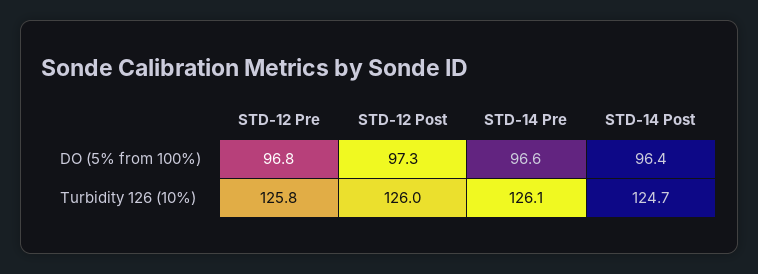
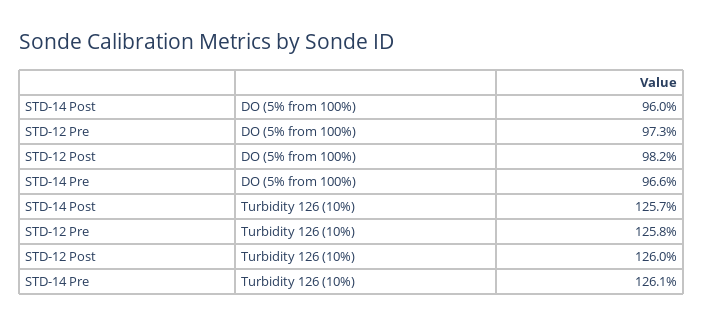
  {
    "STD-12 Pre": {
-     "DO (5% from 100%)": 96.8,
+     "DO (5% from 100%)": 97.3,
      "Turbidity 126 (10%)": 125.8
    },
    "STD-12 Post": {
-     "DO (5% from 100%)": 97.3,
+     "DO (5% from 100%)": 98.2,
      "Turbidity 126 (10%)": 126
    },
    "STD-14 Pre": {
      "DO (5% from 100%)": 96.6,
      "Turbidity 126 (10%)": 126.1
    },
    "STD-14 Post": {
-     "DO (5% from 100%)": 96.4,
+     "DO (5% from 100%)": 96,
-     "Turbidity 126 (10%)": 124.7
+     "Turbidity 126 (10%)": 125.7
    }
  }

